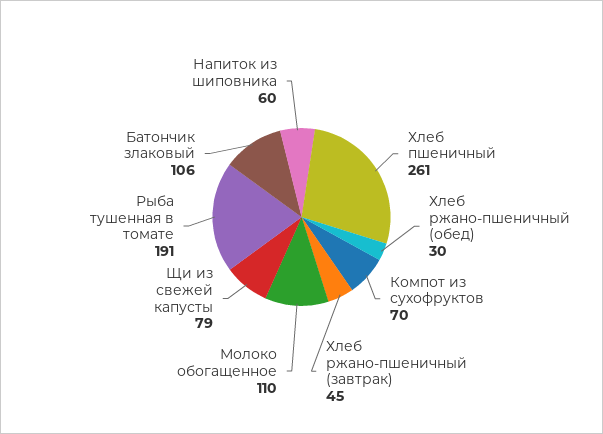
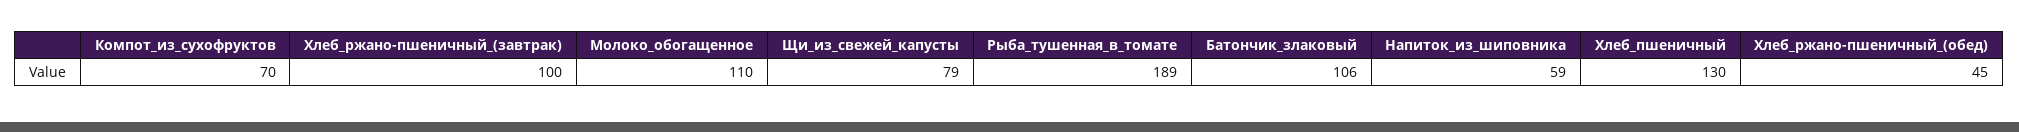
  {
-   "Хлеб пшеничный": 261,
+   "Хлеб пшеничный": 130,
-   "Хлеб ржано-пшеничный (обед)": 30,
+   "Хлеб ржано-пшеничный (обед)": 45,
    "Компот из сухофруктов": 70,
-   "Хлеб ржано-пшеничный (завтрак)": 45,
+   "Хлеб ржано-пшеничный (завтрак)": 100,
    "Молоко обогащенное": 110,
    "Щи из свежей капусты": 79,
-   "Рыба тушенная в томате": 191,
+   "Рыба тушенная в томате": 189,
    "Батончик злаковый": 106,
-   "Напиток из шиповника": 60
+   "Напиток из шиповника": 59
  }

